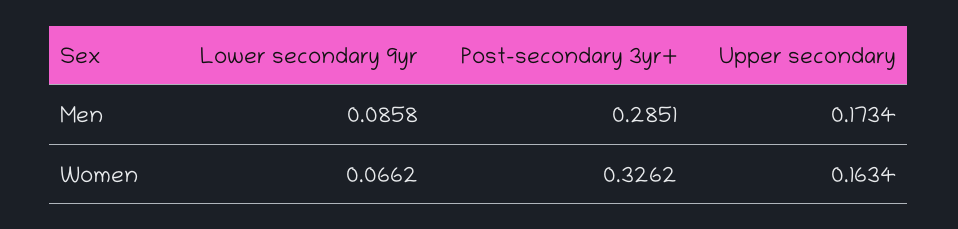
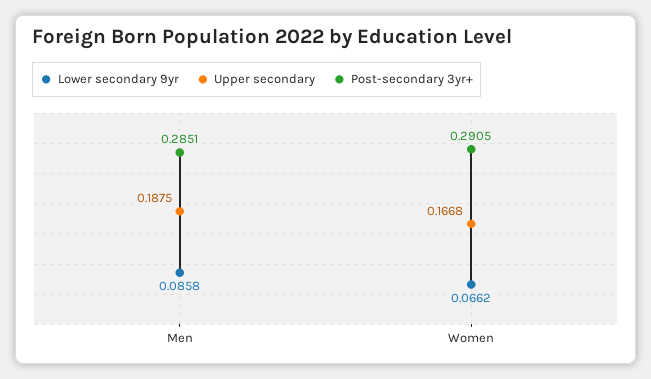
  {
    "Lower secondary 9yr": {
      "Men": 0.0858,
      "Women": 0.0662
    },
    "Post-secondary 3yr+": {
      "Men": 0.2851,
-     "Women": 0.3262
+     "Women": 0.2905
    },
    "Upper secondary": {
-     "Men": 0.1734,
+     "Men": 0.1875,
-     "Women": 0.1634
+     "Women": 0.1668
    }
  }

